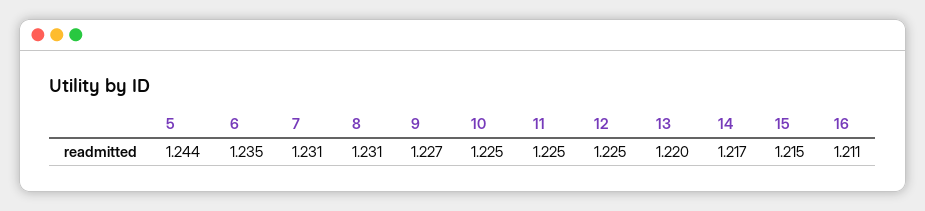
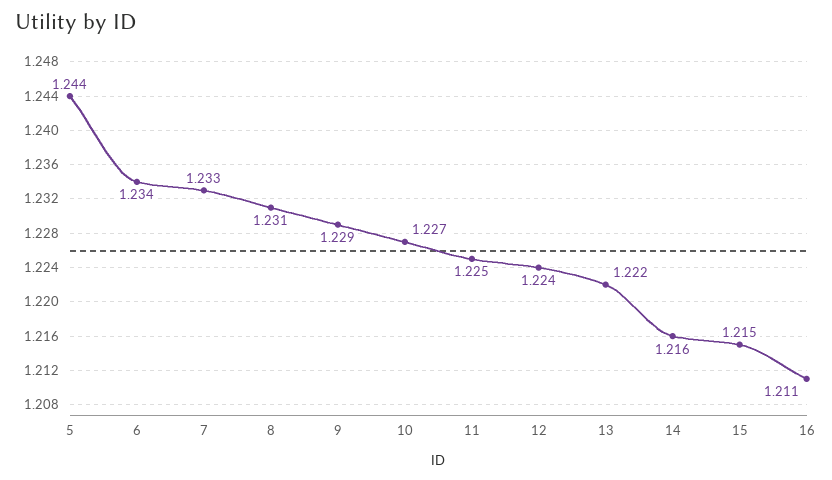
  {
    "5": 1.244,
-   "6": 1.235,
+   "6": 1.234,
-   "7": 1.231,
+   "7": 1.233,
    "8": 1.231,
-   "9": 1.227,
+   "9": 1.229,
-   "10": 1.225,
+   "10": 1.227,
    "11": 1.225,
-   "12": 1.225,
+   "12": 1.224,
-   "13": 1.22,
+   "13": 1.222,
-   "14": 1.217,
+   "14": 1.216,
    "15": 1.215,
    "16": 1.211
  }

